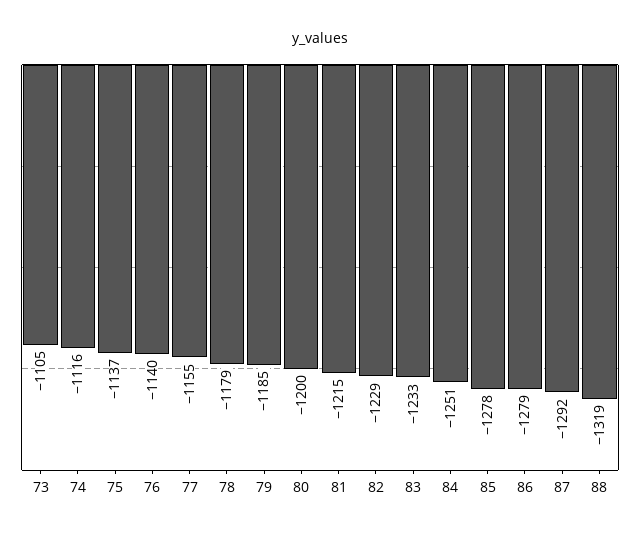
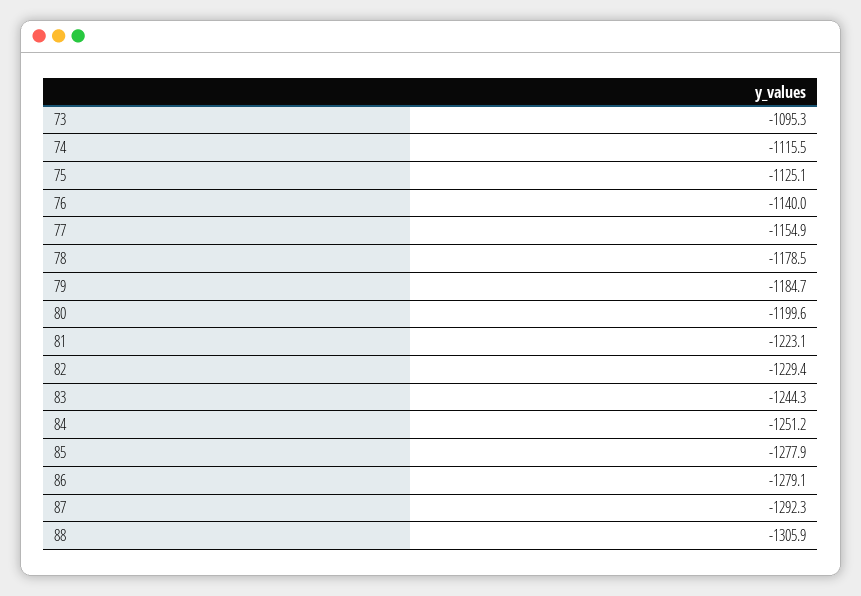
  {
-   "73": -1105,
+   "73": -1095.3,
    "74": -1115.5,
-   "75": -1137,
+   "75": -1125.1,
    "76": -1140,
    "77": -1154.9,
    "78": -1178.5,
    "79": -1184.7,
    "80": -1199.6,
-   "81": -1215,
+   "81": -1223.1,
    "82": -1229.4,
-   "83": -1233,
+   "83": -1244.3,
    "84": -1251.2,
    "85": -1277.9,
    "86": -1279.1,
    "87": -1292.3,
-   "88": -1319
+   "88": -1305.9
  }

